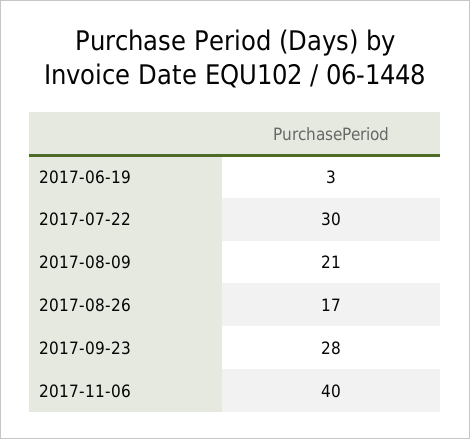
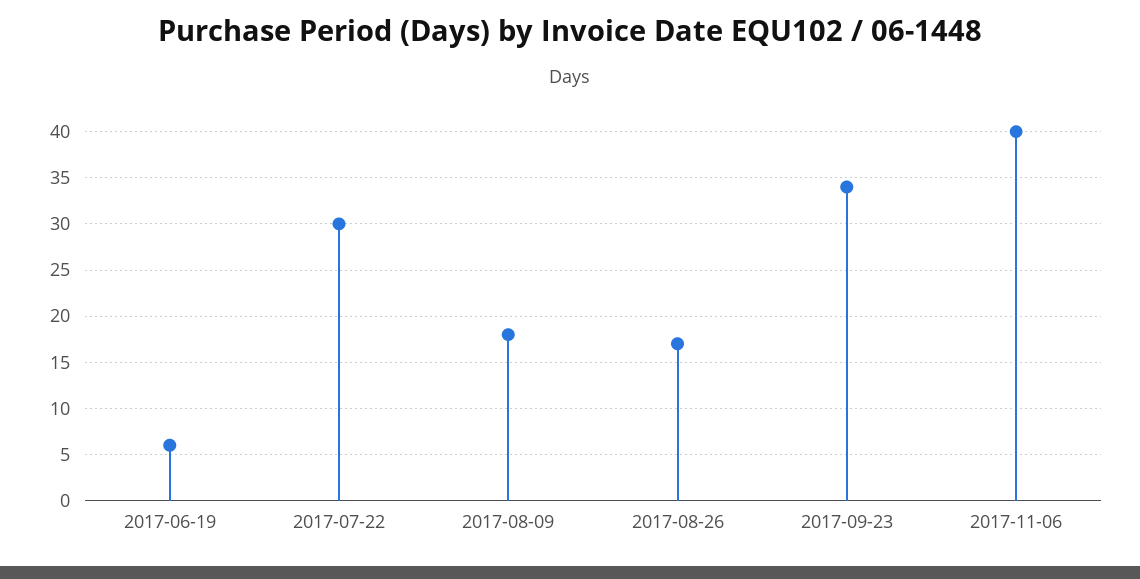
  {
-   "2017-06-19": 3,
+   "2017-06-19": 6,
    "2017-07-22": 30,
-   "2017-08-09": 21,
+   "2017-08-09": 18,
    "2017-08-26": 17,
-   "2017-09-23": 28,
+   "2017-09-23": 34,
    "2017-11-06": 40
  }

